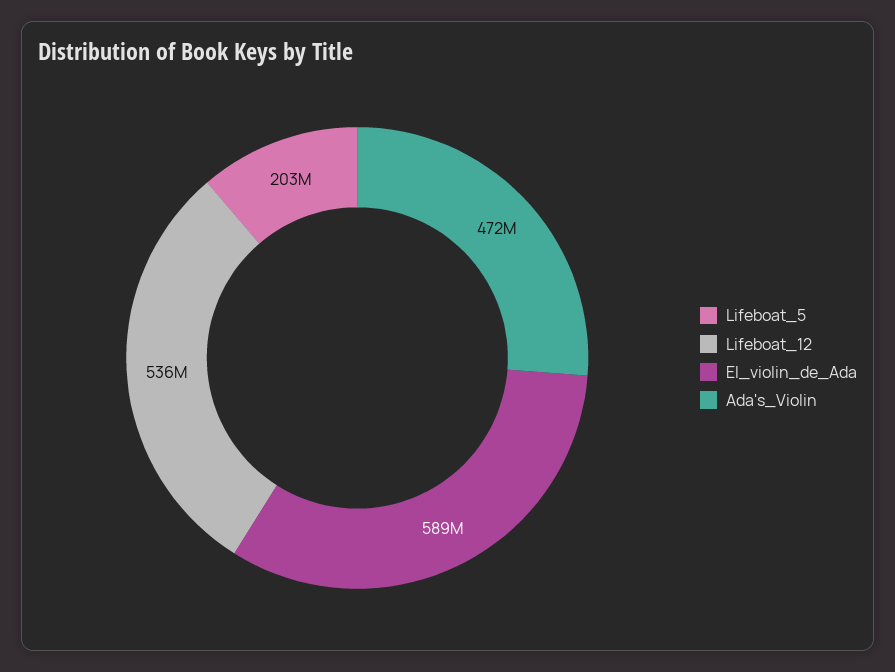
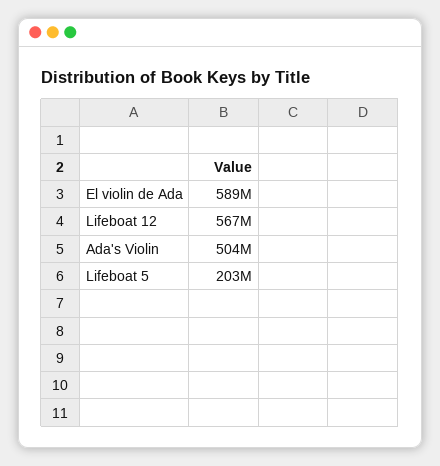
  {
    "Lifeboat_5": 203000000,
-   "Lifeboat_12": 536000000,
+   "Lifeboat_12": 567000000,
    "El_violin_de_Ada": 589000000,
-   "Ada's_Violin": 472000000
+   "Ada's_Violin": 504000000
  }

